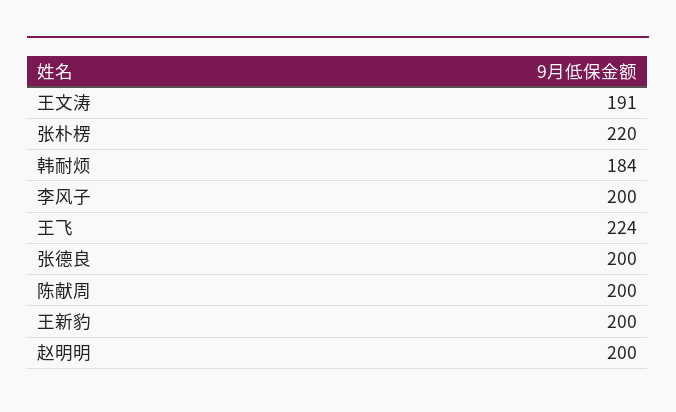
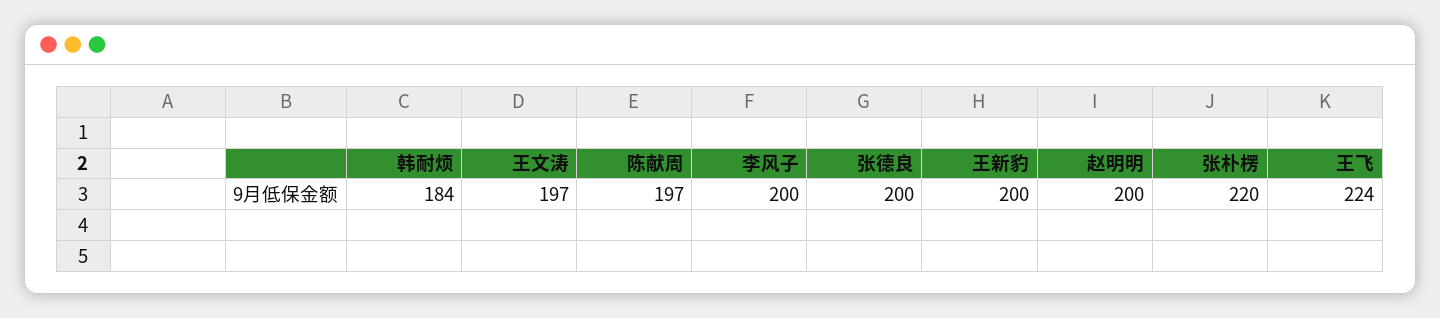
  {
-   "王文涛": 191,
+   "王文涛": 197,
    "张朴楞": 220,
    "韩耐烦": 184,
    "李风子": 200,
    "王飞": 224,
    "张德良": 200,
-   "陈献周": 200,
+   "陈献周": 197,
    "王新豹": 200,
    "赵明明": 200
  }

